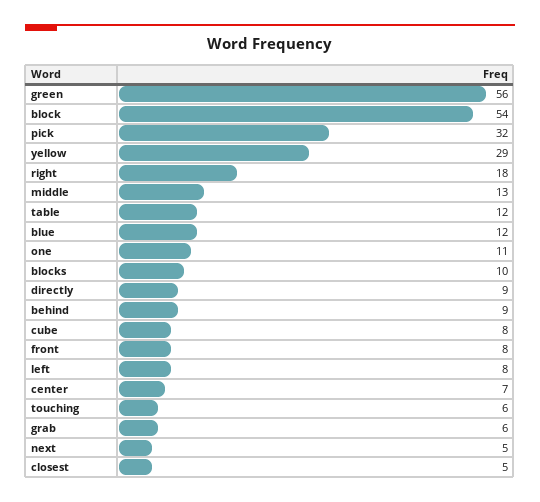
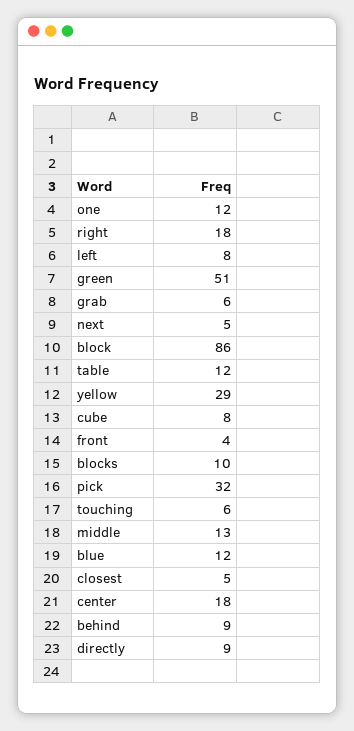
  {
-   "green": 56,
+   "green": 51,
-   "block": 54,
+   "block": 86,
    "pick": 32,
    "yellow": 29,
    "right": 18,
    "middle": 13,
    "table": 12,
    "blue": 12,
-   "one": 11,
+   "one": 12,
    "blocks": 10,
    "directly": 9,
    "behind": 9,
    "cube": 8,
-   "front": 8,
+   "front": 4,
    "left": 8,
-   "center": 7,
+   "center": 18,
    "touching": 6,
    "grab": 6,
    "next": 5,
    "closest": 5
  }

